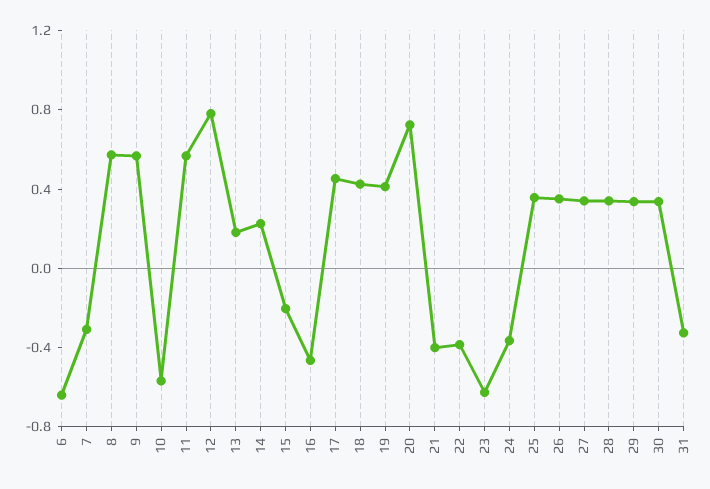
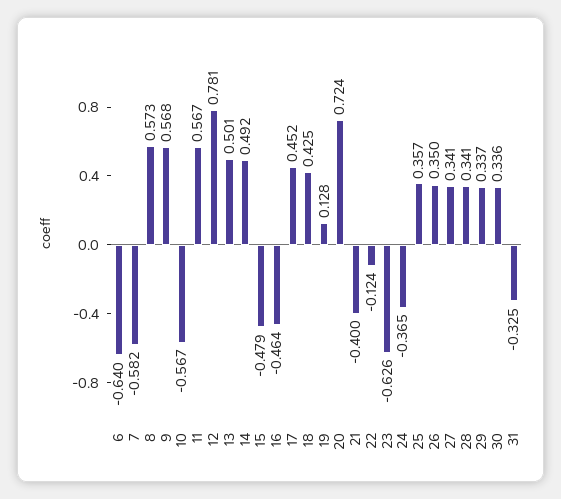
  {
    "6": -0.64,
-   "7": -0.3,
+   "7": -0.582,
    "8": 0.573,
    "9": 0.568,
    "10": -0.567,
    "11": 0.567,
    "12": 0.781,
-   "13": 0.2,
+   "13": 0.501,
-   "14": 0.2,
+   "14": 0.492,
-   "15": -0.2,
+   "15": -0.479,
    "16": -0.464,
    "17": 0.452,
    "18": 0.425,
-   "19": 0.4,
+   "19": 0.128,
    "20": 0.724,
    "21": -0.4,
-   "22": -0.4,
+   "22": -0.124,
    "23": -0.626,
    "24": -0.365,
    "25": 0.357,
    "26": 0.35,
    "27": 0.341,
    "28": 0.341,
    "29": 0.337,
    "30": 0.336,
    "31": -0.325
  }

